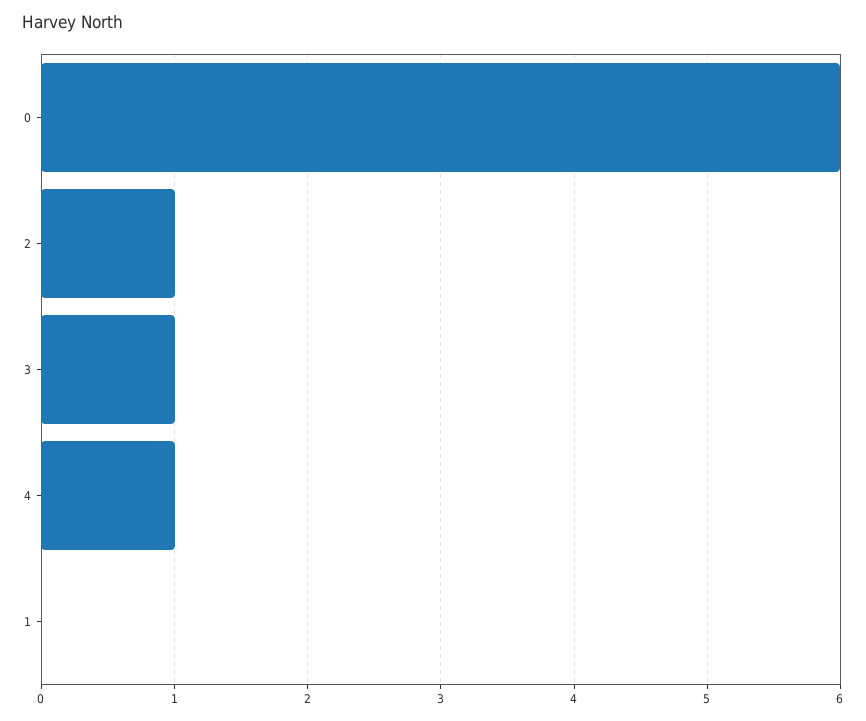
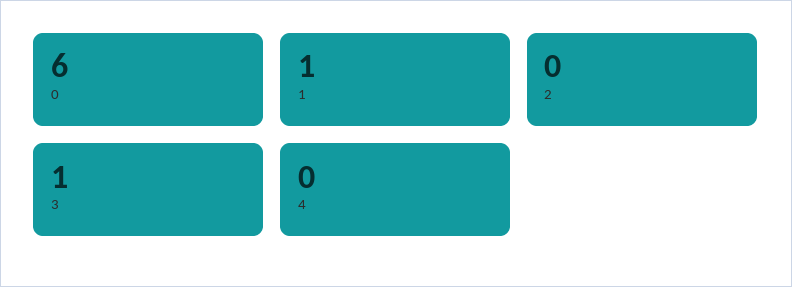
  {
    "0": 6,
-   "2": 1,
+   "2": 0,
    "3": 1,
-   "4": 1,
+   "4": 0,
-   "1": 0
+   "1": 1
  }

